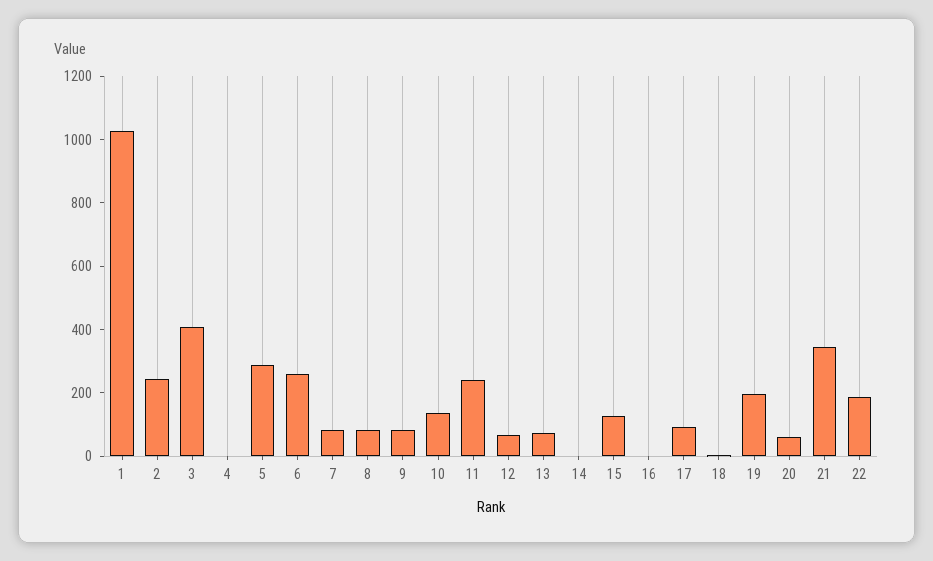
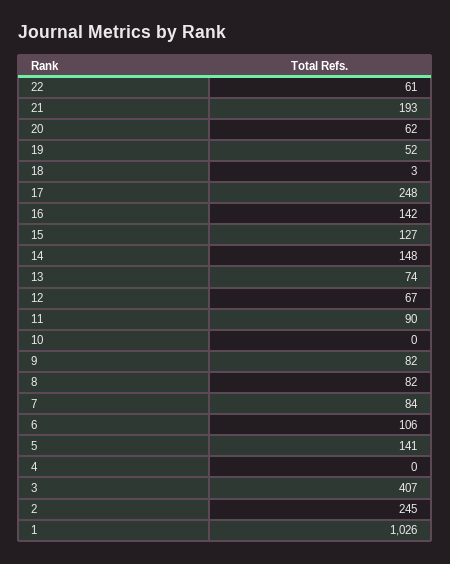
  {
    "1": 1026,
    "2": 245,
    "3": 407,
    "4": 0,
-   "5": 300,
+   "5": 141,
-   "6": 250,
+   "6": 106,
    "7": 84,
    "8": 82,
    "9": 82,
-   "10": 150,
+   "10": 0,
-   "11": 250,
+   "11": 90,
    "12": 67,
    "13": 74,
-   "14": 0,
+   "14": 148,
    "15": 127,
-   "16": 0,
+   "16": 142,
-   "17": 100,
+   "17": 248,
    "18": 3,
-   "19": 200,
+   "19": 52,
    "20": 62,
-   "21": 350,
+   "21": 193,
-   "22": 200
+   "22": 61
  }

